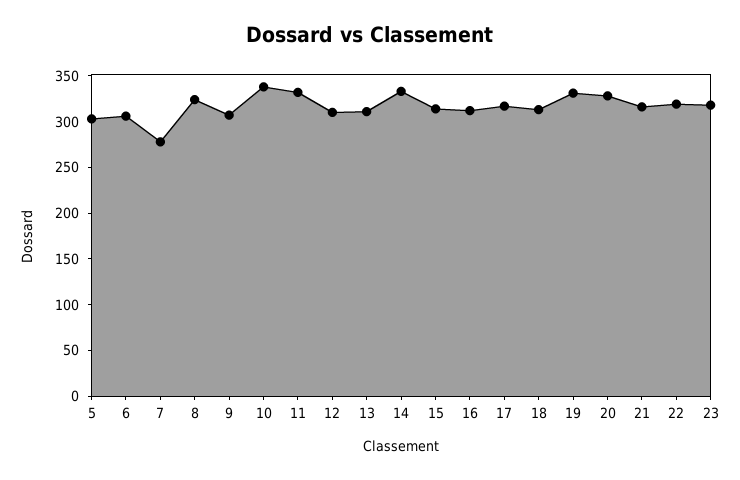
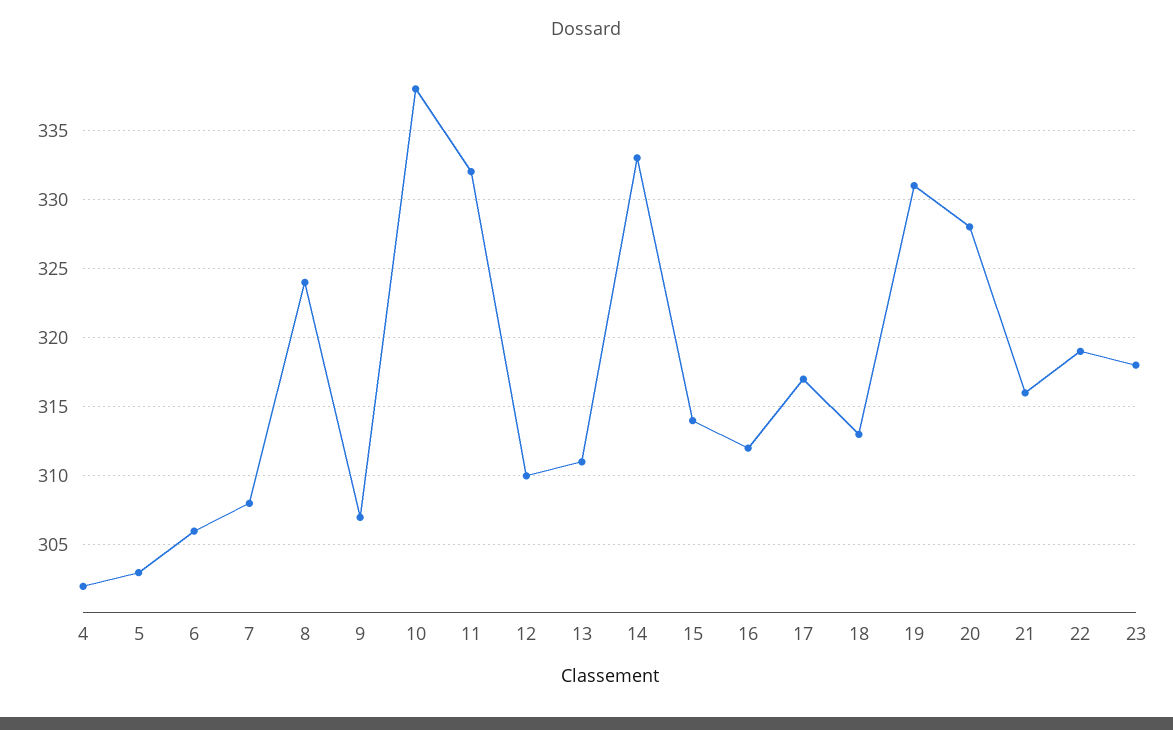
  {
    "5": 303,
    "6": 306,
-   "7": 280,
+   "7": 308,
    "8": 324,
    "9": 307,
    "10": 338,
    "11": 332,
    "12": 310,
    "13": 311,
    "14": 333,
    "15": 314,
    "16": 312,
    "17": 317,
    "18": 313,
    "19": 331,
    "20": 328,
    "21": 316,
    "22": 319,
-   "23": 318
+   "23": 318,
+   "4": 302
  }

